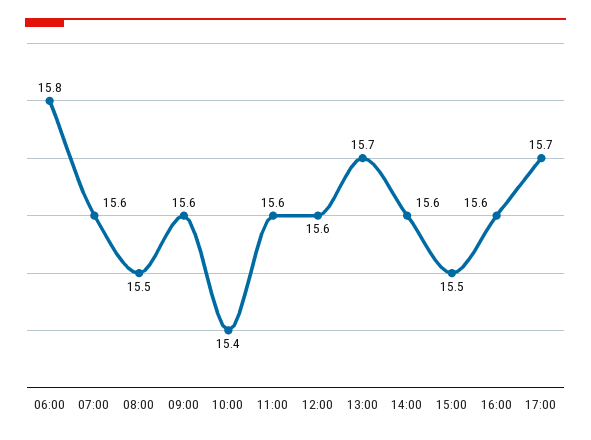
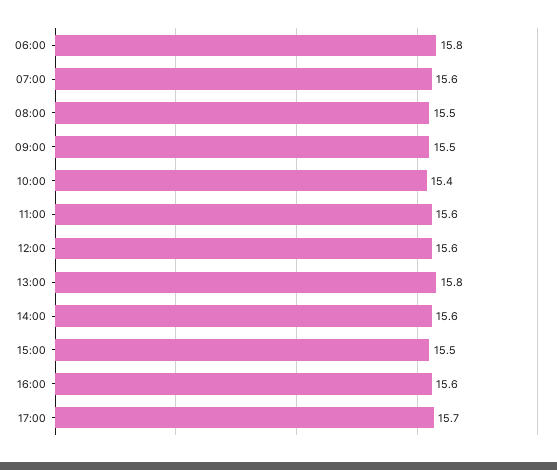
  {
    "06:00": 15.8,
    "07:00": 15.6,
    "08:00": 15.5,
-   "09:00": 15.6,
+   "09:00": 15.5,
    "10:00": 15.4,
    "11:00": 15.6,
    "12:00": 15.6,
-   "13:00": 15.7,
+   "13:00": 15.8,
    "14:00": 15.6,
    "15:00": 15.5,
    "16:00": 15.6,
    "17:00": 15.7
  }

